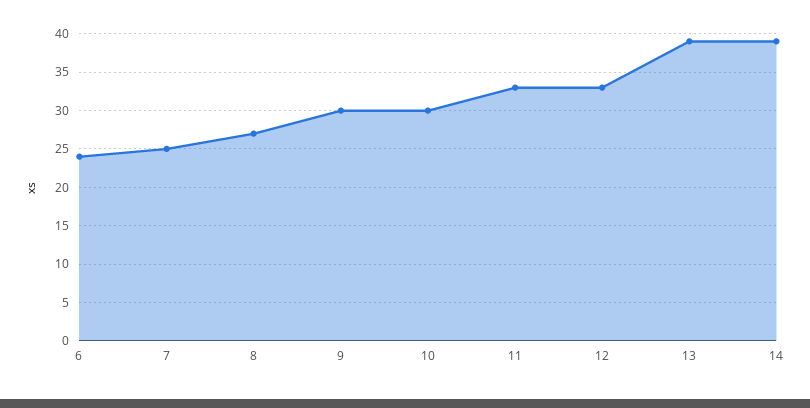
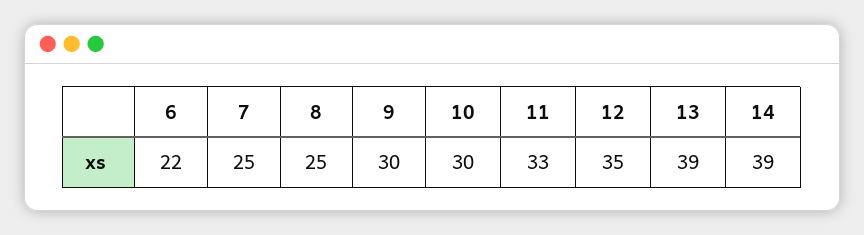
  {
-   "6": 24,
+   "6": 22,
    "7": 25,
-   "8": 27,
+   "8": 25,
    "9": 30,
    "10": 30,
    "11": 33,
-   "12": 33,
+   "12": 35,
    "13": 39,
    "14": 39
  }

